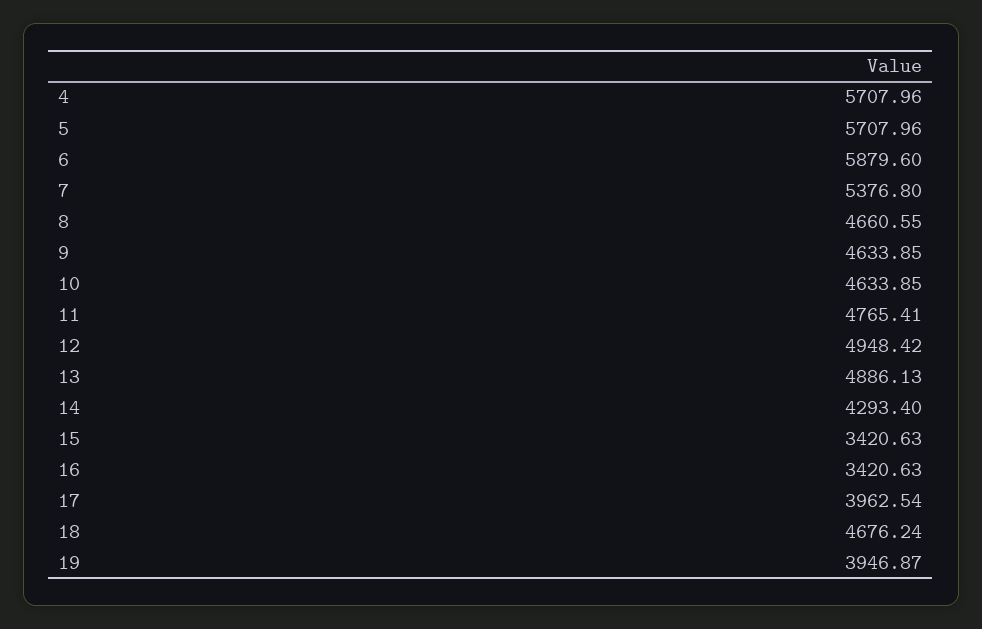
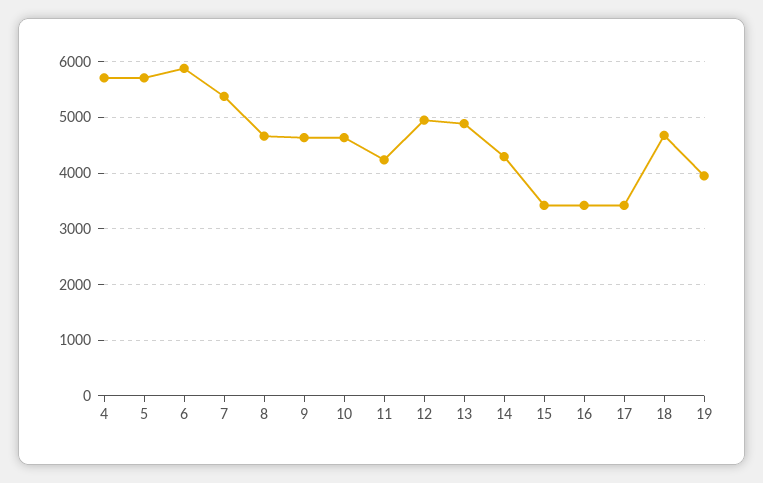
  {
    "4": 5707.96,
    "5": 5707.96,
    "6": 5879.6,
    "7": 5376.8,
    "8": 4660.55,
    "9": 4633.85,
    "10": 4633.85,
-   "11": 4765.41,
+   "11": 4200,
    "12": 4948.42,
    "13": 4886.13,
    "14": 4293.4,
    "15": 3420.63,
    "16": 3420.63,
-   "17": 3962.54,
+   "17": 3400,
    "18": 4676.24,
    "19": 3946.87
  }

